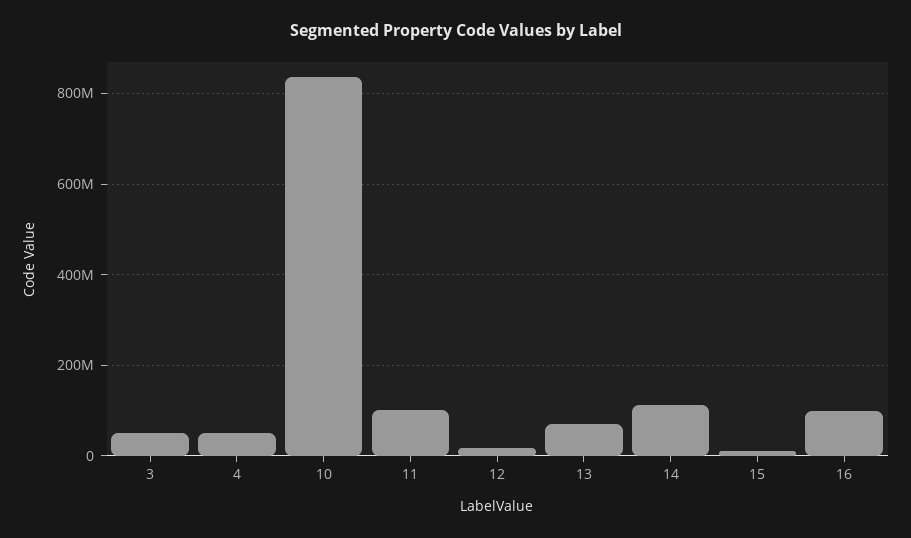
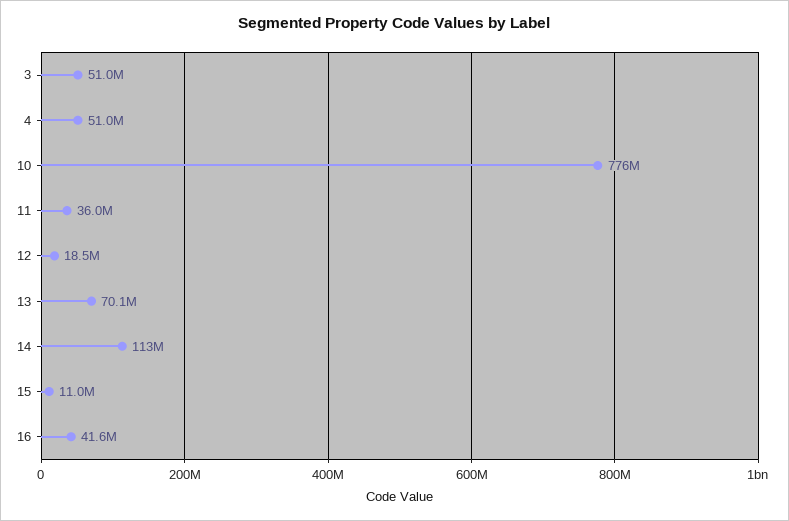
  {
    "3": 51000000,
    "4": 51000000,
-   "10": 840000000,
+   "10": 776000000,
-   "11": 100000000,
+   "11": 36000000,
    "12": 18500000,
    "13": 70100000,
    "14": 113000000,
    "15": 11000000,
-   "16": 100000000
+   "16": 41600000
  }

